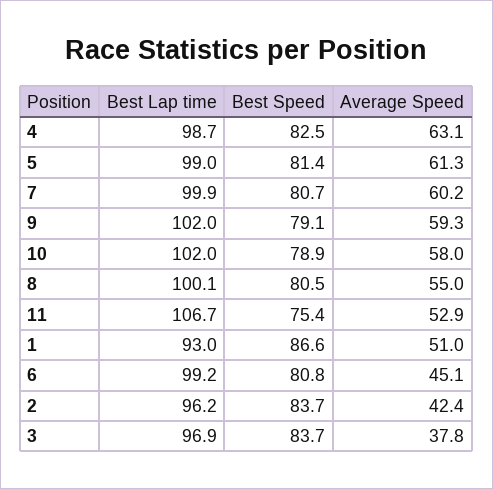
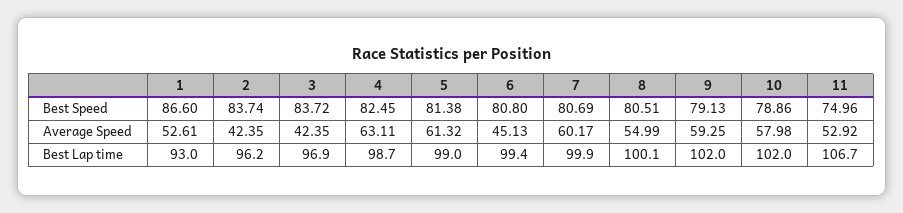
  {
    "Best Lap time": {
      "4": 98.7,
      "5": 99,
      "7": 99.9,
      "9": 102,
      "10": 102,
      "8": 100.1,
      "11": 106.7,
      "1": 93,
-     "6": 99.2,
+     "6": 99.4,
      "2": 96.2,
      "3": 96.9
    },
    "Best Speed": {
      "4": 82.45,
      "5": 81.38,
      "7": 80.69,
      "9": 79.13,
      "10": 78.86,
      "8": 80.51,
-     "11": 75.4,
+     "11": 74.96,
      "1": 86.6,
      "6": 80.8,
      "2": 83.74,
      "3": 83.72
    },
    "Average Speed": {
      "4": 63.11,
      "5": 61.32,
      "7": 60.17,
      "9": 59.25,
      "10": 57.98,
      "8": 54.99,
      "11": 52.92,
-     "1": 51,
+     "1": 52.61,
      "6": 45.13,
      "2": 42.35,
-     "3": 37.8
+     "3": 42.35
    }
  }

